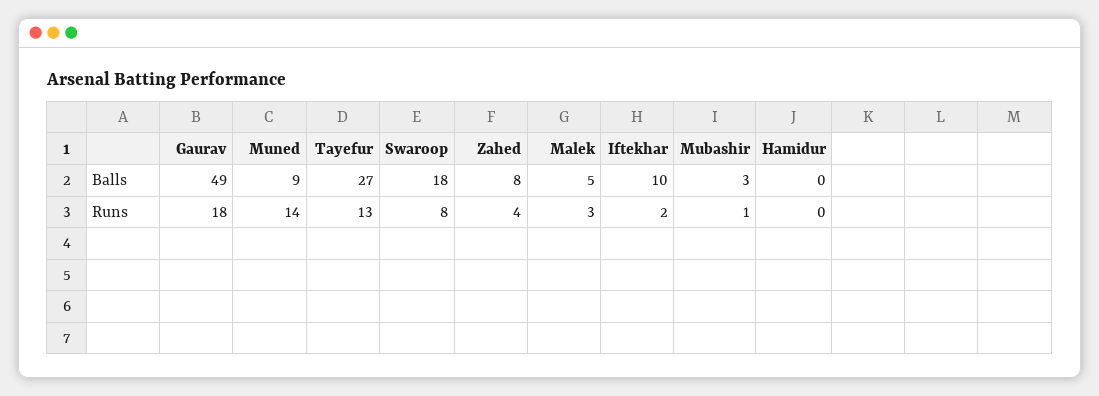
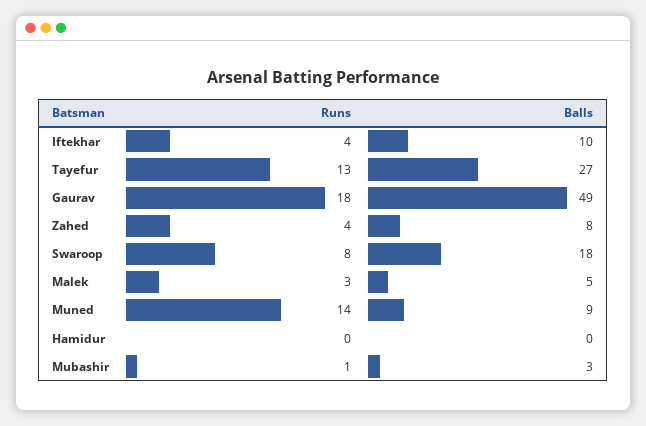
  {
    "Gaurav": {
      "Balls": 49,
      "Runs": 18
    },
    "Muned": {
      "Balls": 9,
      "Runs": 14
    },
    "Tayefur": {
      "Balls": 27,
      "Runs": 13
    },
    "Swaroop": {
      "Balls": 18,
      "Runs": 8
    },
    "Zahed": {
      "Balls": 8,
      "Runs": 4
    },
    "Malek": {
      "Balls": 5,
      "Runs": 3
    },
    "Iftekhar": {
      "Balls": 10,
-     "Runs": 2
+     "Runs": 4
    },
    "Mubashir": {
      "Balls": 3,
      "Runs": 1
    },
    "Hamidur": {
      "Balls": 0,
      "Runs": 0
    }
  }

